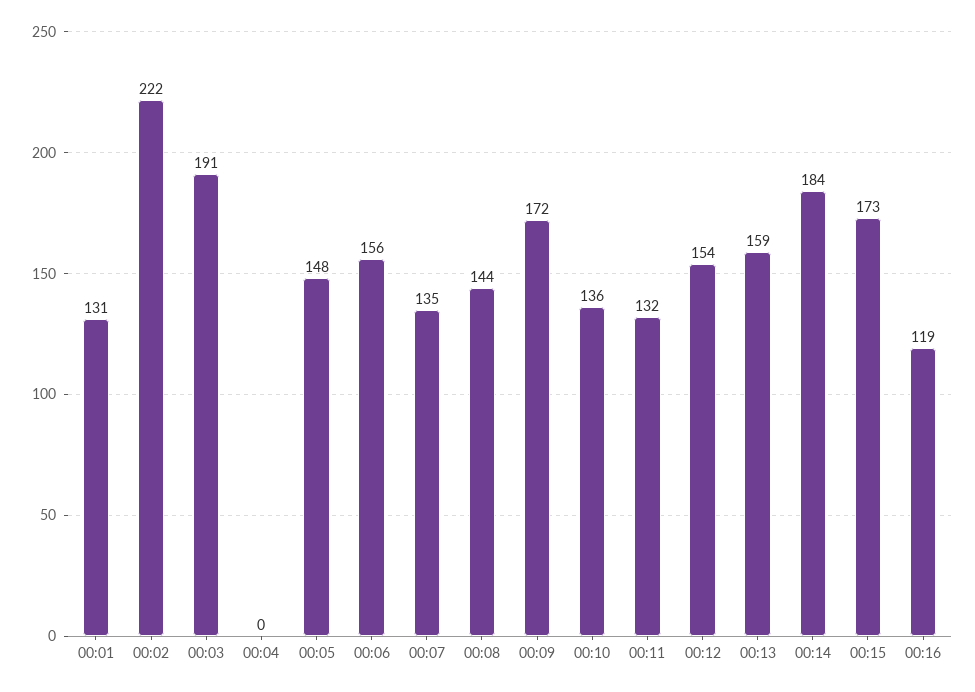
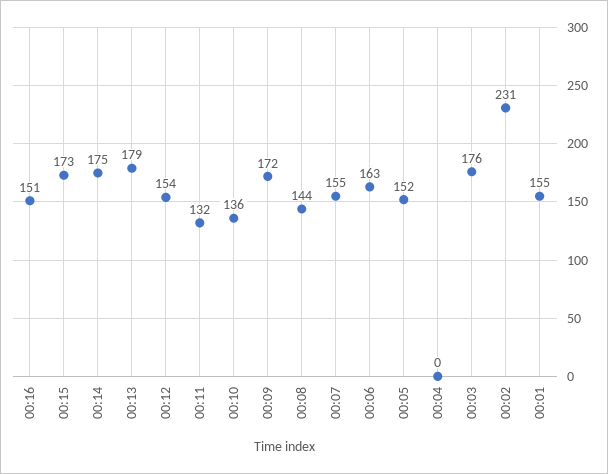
  {
-   "00:01": 131,
+   "00:01": 155,
-   "00:02": 222,
+   "00:02": 231,
-   "00:03": 191,
+   "00:03": 176,
    "00:04": 0,
-   "00:05": 148,
+   "00:05": 152,
-   "00:06": 156,
+   "00:06": 163,
-   "00:07": 135,
+   "00:07": 155,
    "00:08": 144,
    "00:09": 172,
    "00:10": 136,
    "00:11": 132,
    "00:12": 154,
-   "00:13": 159,
+   "00:13": 179,
-   "00:14": 184,
+   "00:14": 175,
    "00:15": 173,
-   "00:16": 119
+   "00:16": 151
  }

